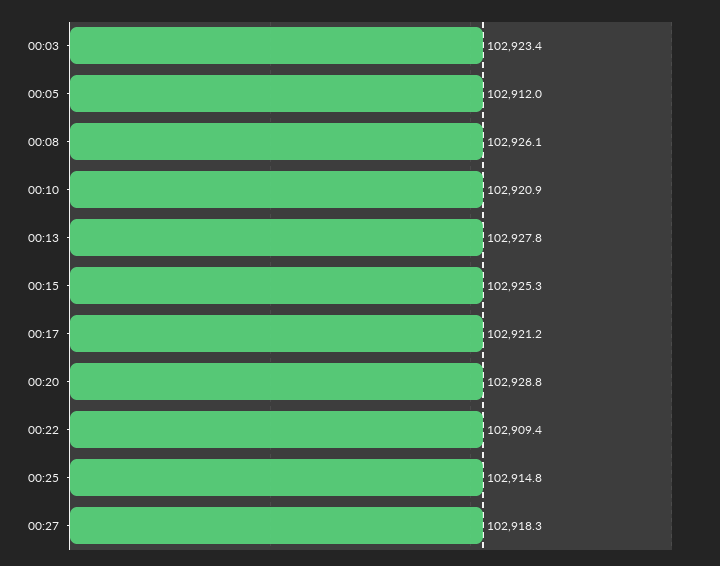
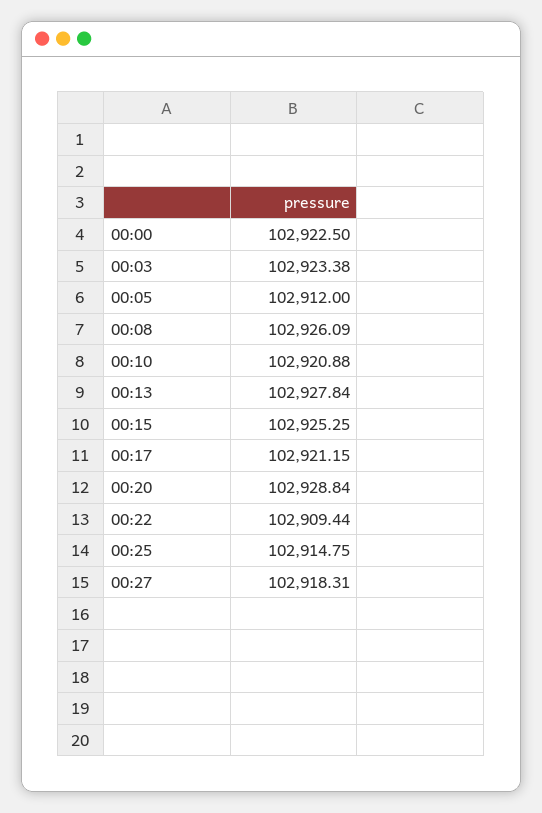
  {
    "00:03": 102923.38,
    "00:05": 102912,
    "00:08": 102926.09,
    "00:10": 102920.88,
    "00:13": 102927.84,
    "00:15": 102925.25,
    "00:17": 102921.15,
    "00:20": 102928.84,
    "00:22": 102909.44,
    "00:25": 102914.75,
-   "00:27": 102918.31
+   "00:27": 102918.31,
+   "00:00": 102922.5
  }

